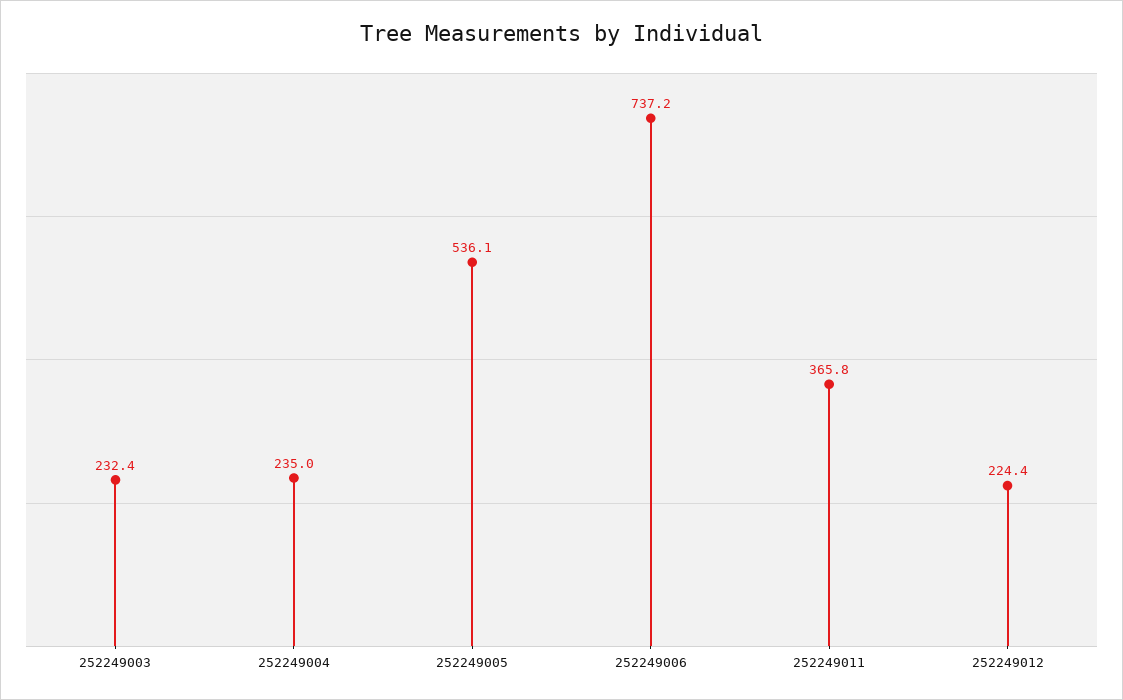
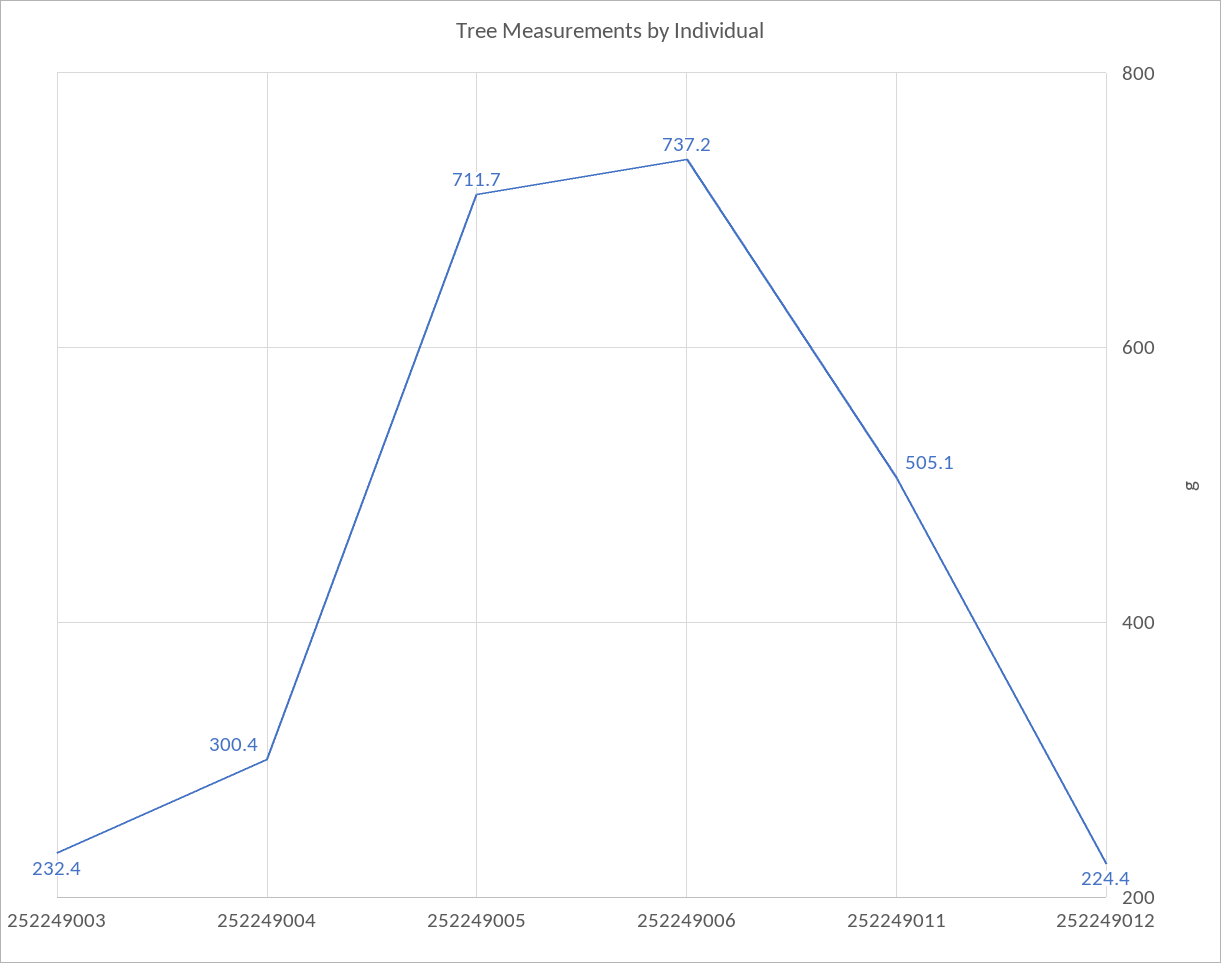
  {
    "252249003": 232.4,
-   "252249004": 235,
+   "252249004": 300.4,
-   "252249005": 536.1,
+   "252249005": 711.7,
    "252249006": 737.2,
-   "252249011": 365.8,
+   "252249011": 505.1,
    "252249012": 224.4
  }

